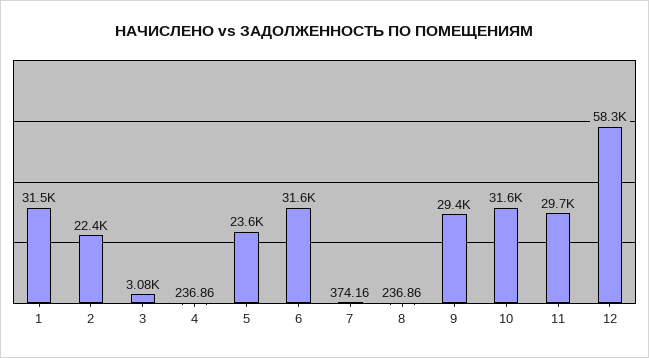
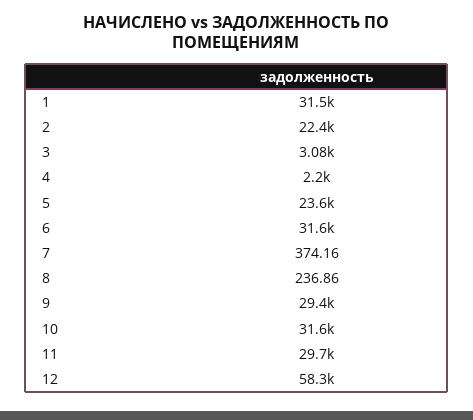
  {
    "1": 31500,
    "2": 22400,
    "3": 3080,
-   "4": 236.86,
+   "4": 2200,
    "5": 23600,
    "6": 31600,
    "7": 374.16,
    "8": 236.86,
    "9": 29400,
    "10": 31600,
    "11": 29700,
    "12": 58300
  }

